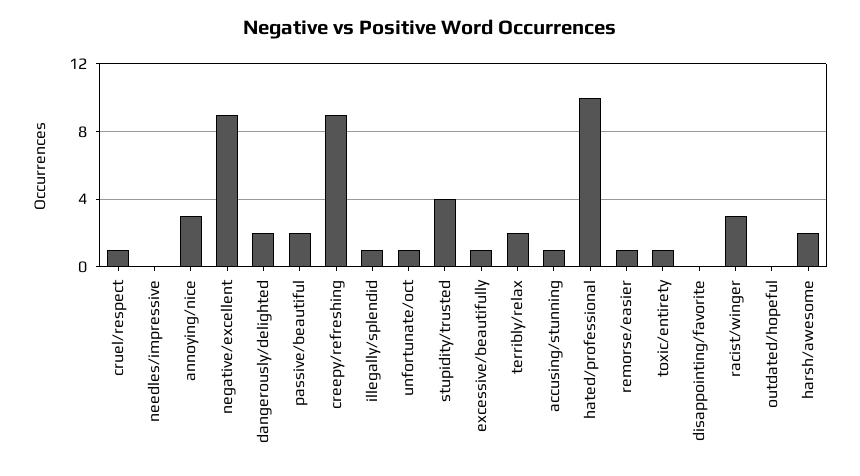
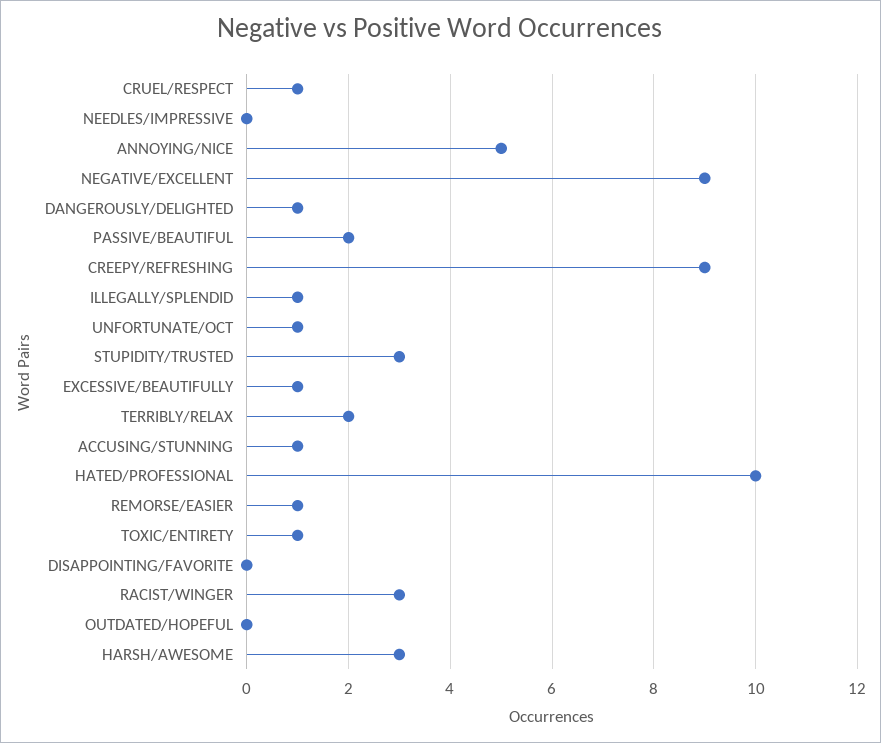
  {
    "cruel/respect": 1,
    "needles/impressive": 0,
-   "annoying/nice": 3,
+   "annoying/nice": 5,
    "negative/excellent": 9,
-   "dangerously/delighted": 2,
+   "dangerously/delighted": 1,
    "passive/beautiful": 2,
    "creepy/refreshing": 9,
    "illegally/splendid": 1,
    "unfortunate/oct": 1,
-   "stupidity/trusted": 4,
+   "stupidity/trusted": 3,
    "excessive/beautifully": 1,
    "terribly/relax": 2,
    "accusing/stunning": 1,
    "hated/professional": 10,
    "remorse/easier": 1,
    "toxic/entirety": 1,
    "disappointing/favorite": 0,
    "racist/winger": 3,
    "outdated/hopeful": 0,
-   "harsh/awesome": 2
+   "harsh/awesome": 3
  }

